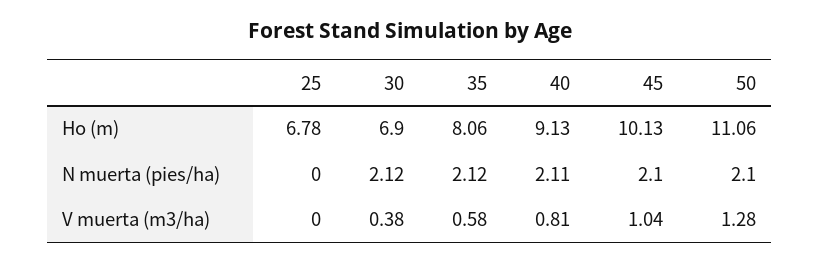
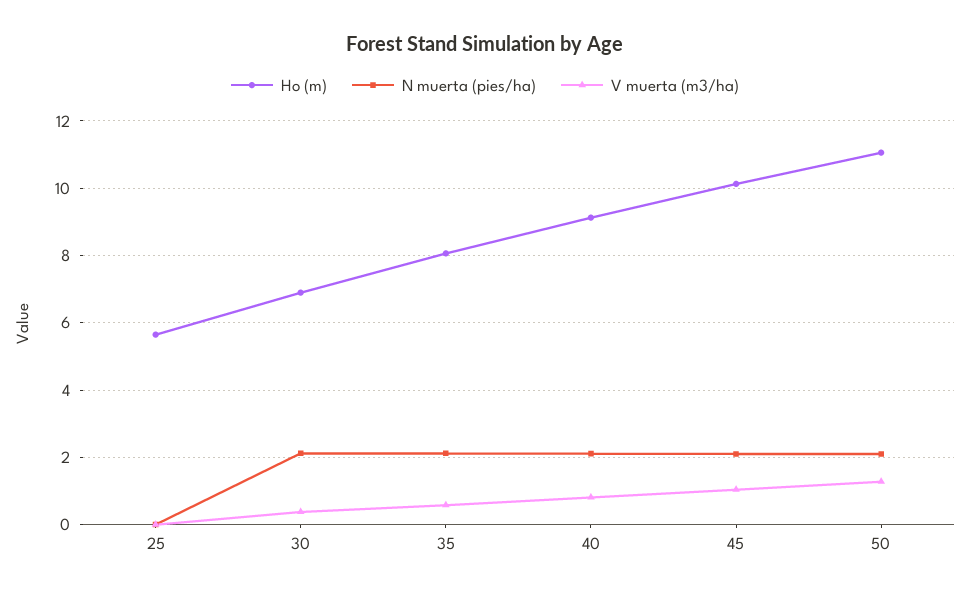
  {
    "Ho (m)": {
-     "25": 6.78,
+     "25": 5.6,
      "30": 6.9,
      "35": 8.06,
      "40": 9.13,
      "45": 10.13,
      "50": 11.06
    },
    "N muerta (pies/ha)": {
      "25": 0,
      "30": 2.12,
      "35": 2.12,
      "40": 2.11,
      "45": 2.1,
      "50": 2.1
    },
    "V muerta (m3/ha)": {
      "25": 0,
      "30": 0.38,
      "35": 0.58,
      "40": 0.81,
      "45": 1.04,
      "50": 1.28
    }
  }

